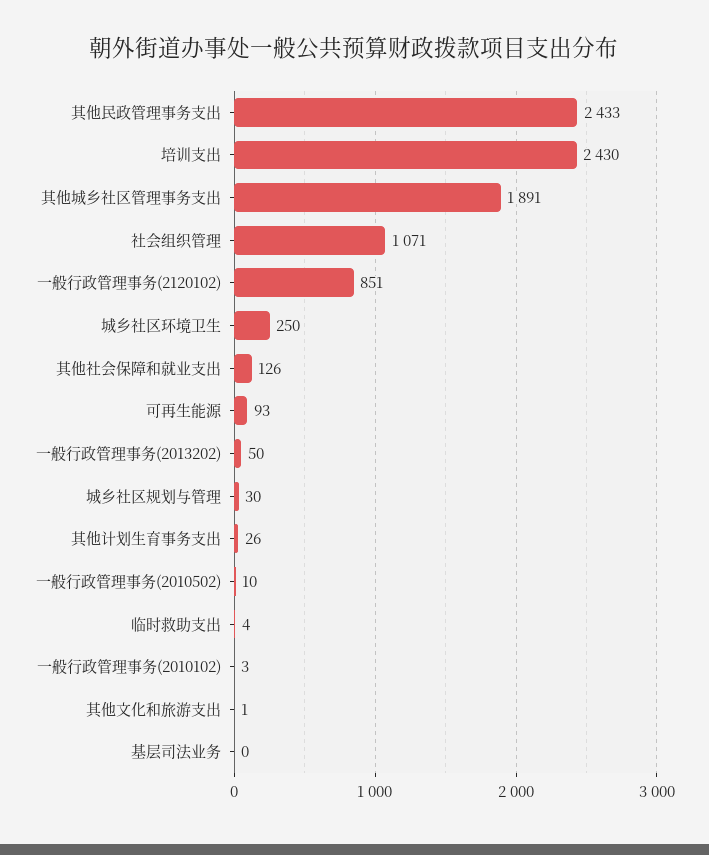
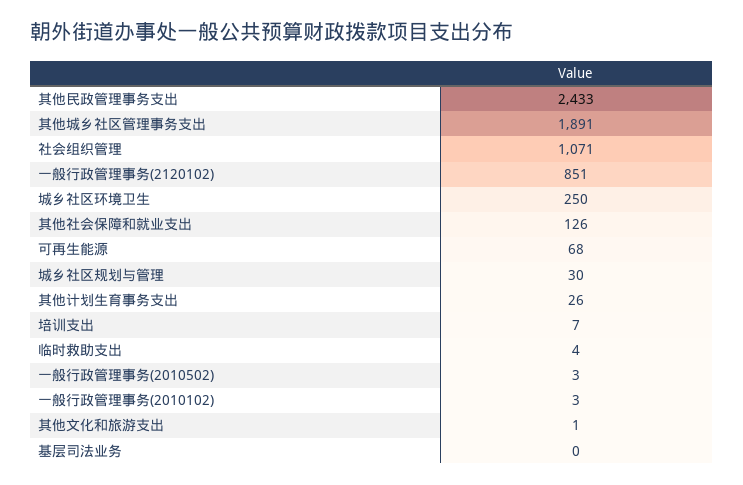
  {
    "其他民政管理事务支出": 2433,
-   "培训支出": 2430,
+   "培训支出": 7,
    "其他城乡社区管理事务支出": 1891,
    "社会组织管理": 1071,
    "一般行政管理事务(2120102)": 851,
    "城乡社区环境卫生": 250,
    "其他社会保障和就业支出": 126,
-   "可再生能源": 93,
+   "可再生能源": 68,
-   "一般行政管理事务(2013202)": 50,
    "城乡社区规划与管理": 30,
    "其他计划生育事务支出": 26,
-   "一般行政管理事务(2010502)": 10,
+   "一般行政管理事务(2010502)": 3,
    "临时救助支出": 4,
    "一般行政管理事务(2010102)": 3,
    "其他文化和旅游支出": 1,
    "基层司法业务": 0
  }

